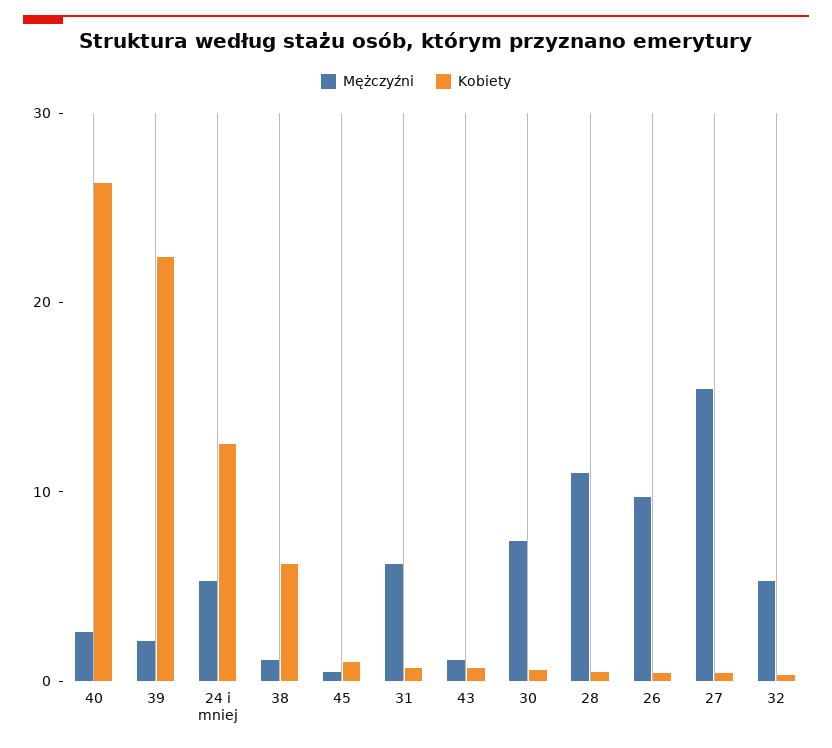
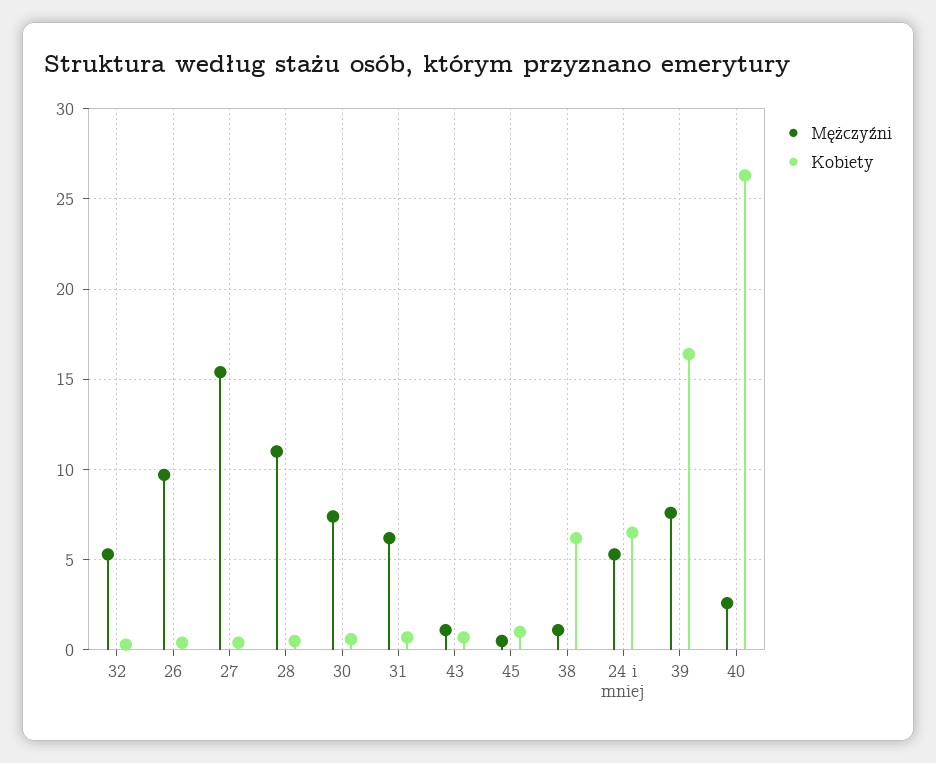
  {
    "Mężczyźni": {
      "40": 2.5,
-     "39": 2,
+     "39": 7.5,
      "24 i mniej": 5.5,
      "38": 1,
      "45": 0.5,
      "31": 6,
      "43": 1,
      "30": 7.5,
      "28": 11,
      "26": 9.5,
      "27": 15.5,
      "32": 5.5
    },
    "Kobiety": {
      "40": 26.5,
-     "39": 22,
+     "39": 16.5,
-     "24 i mniej": 12,
+     "24 i mniej": 6.5,
      "38": 6,
      "45": 1,
      "31": 0.5,
      "43": 0.5,
      "30": 0.5,
      "28": 0.5,
      "26": 0.5,
      "27": 0.5,
      "32": 0.5
    }
  }

